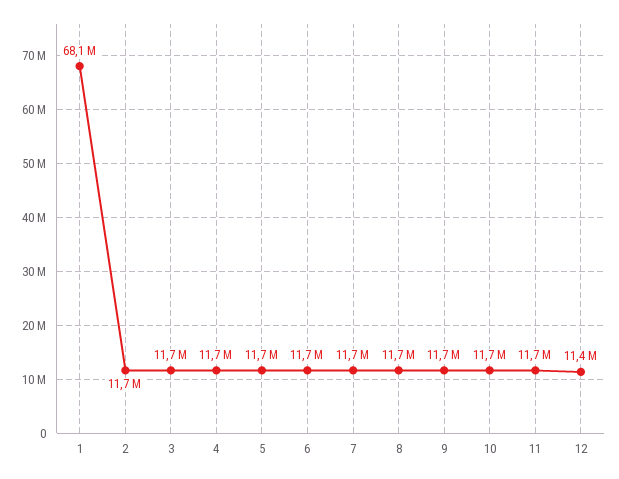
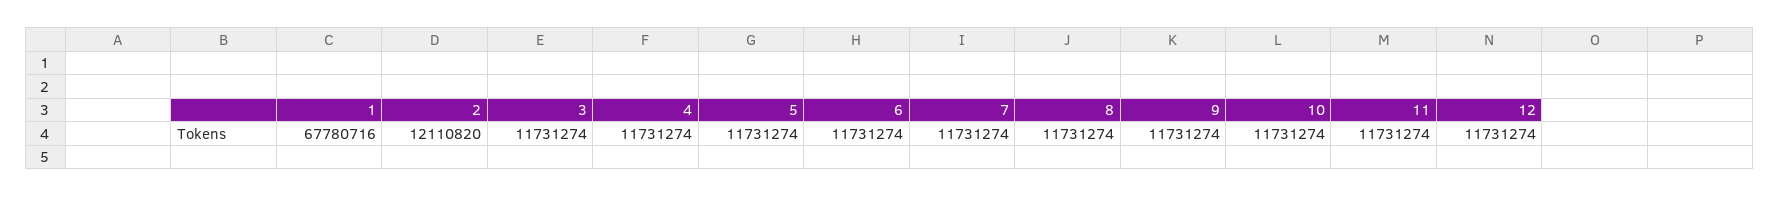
  {
-   "1": 68100000,
+   "1": 67780716,
-   "2": 11700000,
+   "2": 12110820,
    "3": 11731274,
    "4": 11731274,
    "5": 11731274,
    "6": 11731274,
    "7": 11731274,
    "8": 11731274,
    "9": 11731274,
    "10": 11731274,
    "11": 11731274,
-   "12": 11400000
+   "12": 11731274
  }

